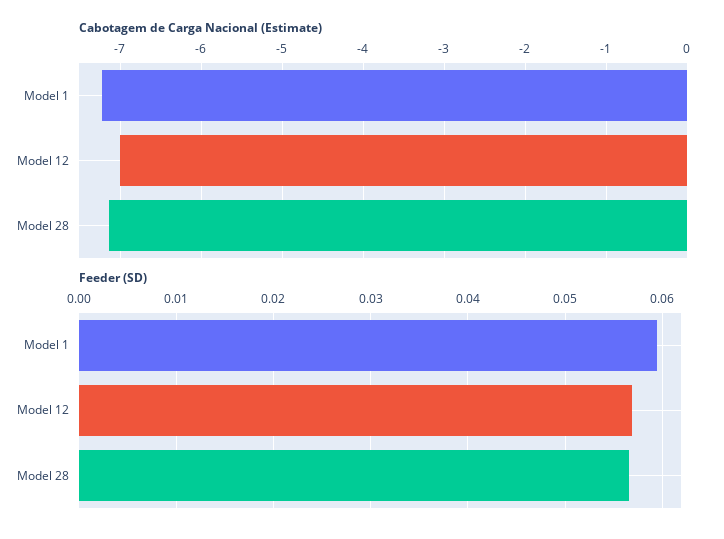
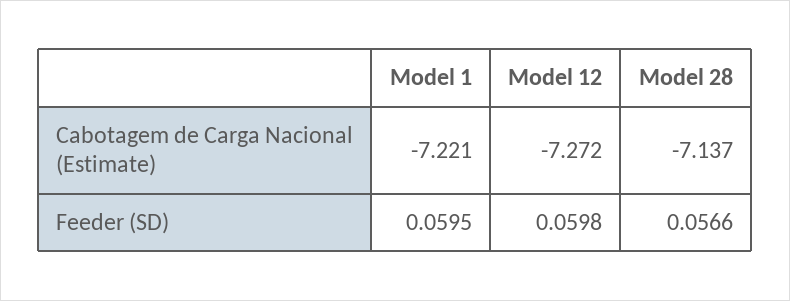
  {
    "Cabotagem de Carga Nacional (Estimate)": {
      "Model 1": -7.221,
-     "Model 12": -7,
+     "Model 12": -7.272,
      "Model 28": -7.137
    },
    "Feeder (SD)": {
      "Model 1": 0.0595,
-     "Model 12": 0.057,
+     "Model 12": 0.0598,
      "Model 28": 0.0566
    }
  }

